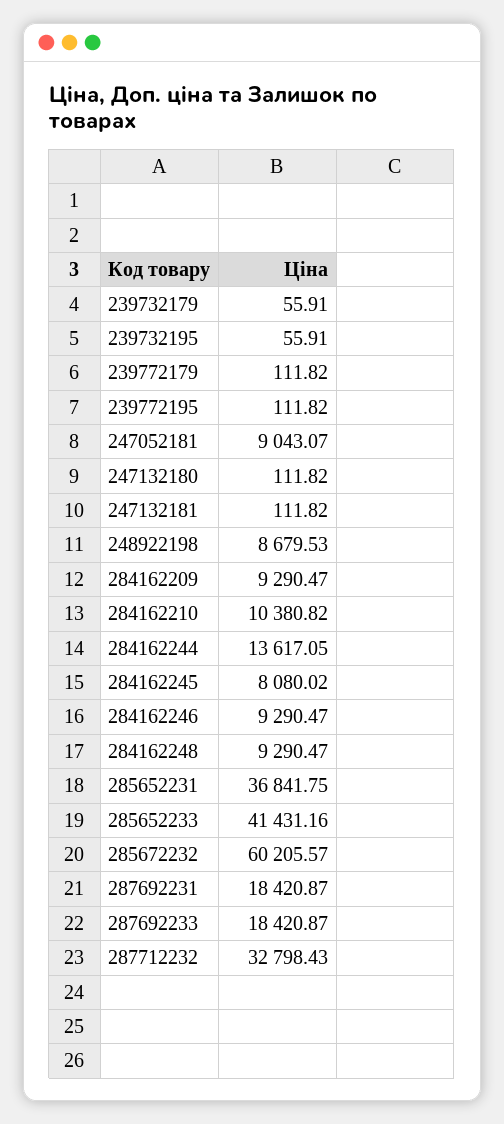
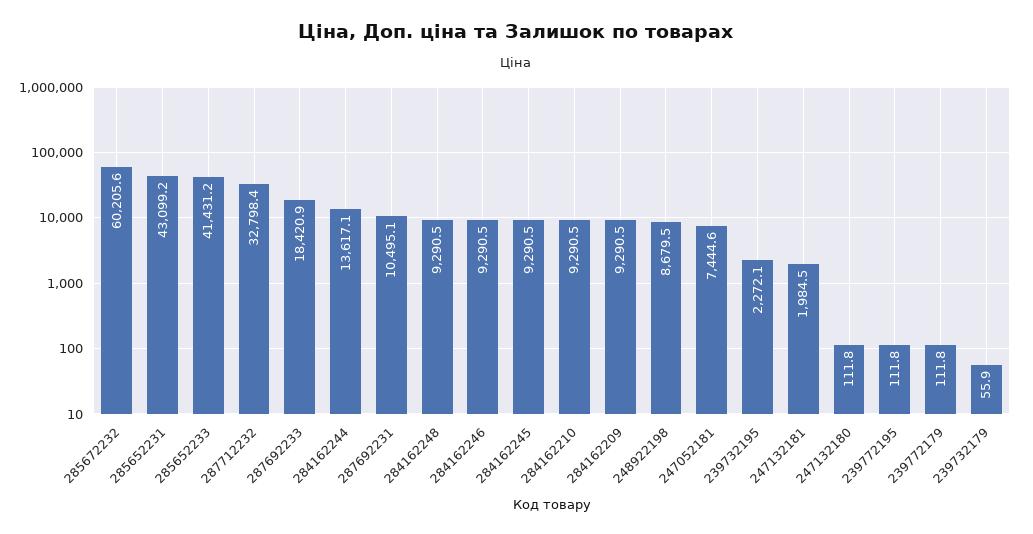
  {
    "239732179": 55.91,
-   "239732195": 55.91,
+   "239732195": 2272.1,
    "239772179": 111.82,
    "239772195": 111.82,
-   "247052181": 9043.07,
+   "247052181": 7444.6,
    "247132180": 111.82,
-   "247132181": 111.82,
+   "247132181": 1984.5,
    "248922198": 8679.53,
    "284162209": 9290.47,
-   "284162210": 10380.82,
+   "284162210": 9290.5,
    "284162244": 13617.05,
-   "284162245": 8080.02,
+   "284162245": 9290.5,
    "284162246": 9290.47,
    "284162248": 9290.47,
-   "285652231": 36841.75,
+   "285652231": 43099.2,
    "285652233": 41431.16,
    "285672232": 60205.57,
-   "287692231": 18420.87,
+   "287692231": 10495.1,
    "287692233": 18420.87,
    "287712232": 32798.43
  }

